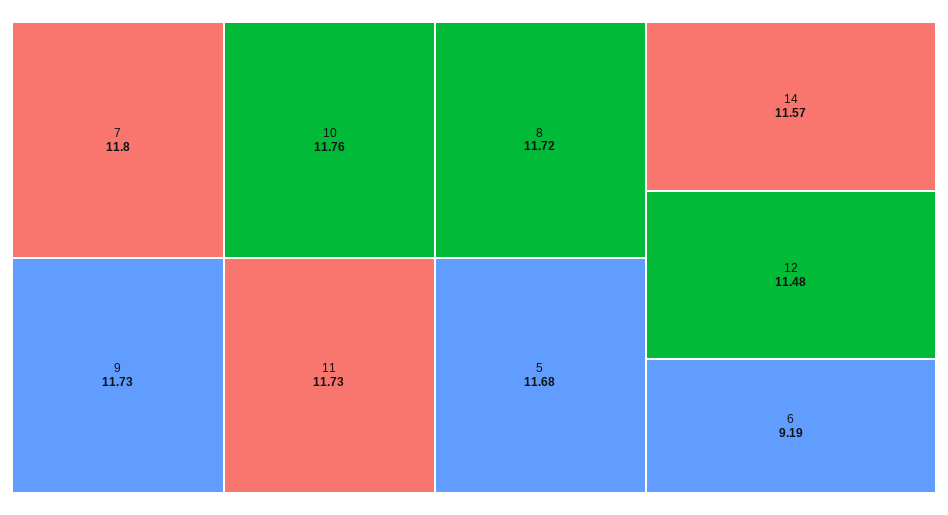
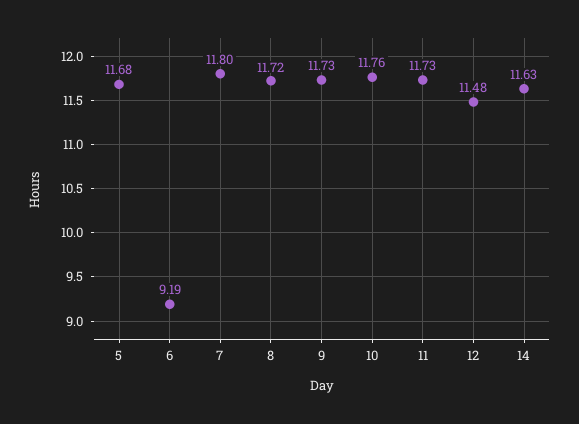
  {
    "7": 11.8,
    "10": 11.76,
    "9": 11.73,
    "11": 11.73,
    "8": 11.72,
    "5": 11.68,
-   "14": 11.57,
+   "14": 11.63,
    "12": 11.48,
    "6": 9.19
  }

